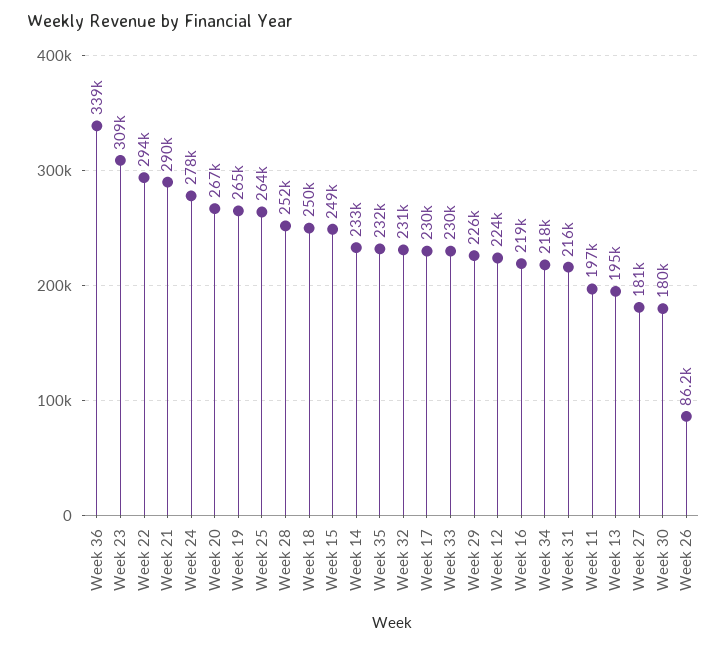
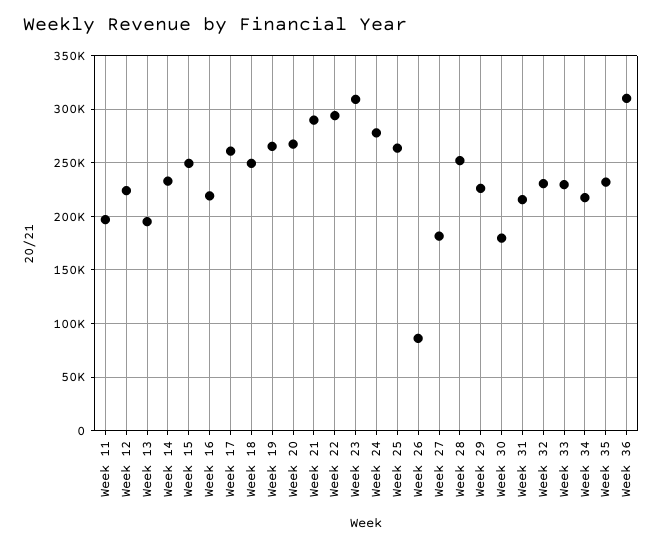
  {
-   "Week 36": 339000,
+   "Week 36": 310000,
    "Week 23": 309000,
    "Week 22": 294000,
    "Week 21": 290000,
    "Week 24": 278000,
    "Week 20": 267000,
    "Week 19": 265000,
    "Week 25": 264000,
    "Week 28": 252000,
    "Week 18": 250000,
    "Week 15": 249000,
    "Week 14": 233000,
    "Week 35": 232000,
    "Week 32": 231000,
-   "Week 17": 230000,
+   "Week 17": 260000,
    "Week 33": 230000,
    "Week 29": 226000,
    "Week 12": 224000,
    "Week 16": 219000,
    "Week 34": 218000,
    "Week 31": 216000,
    "Week 11": 197000,
    "Week 13": 195000,
    "Week 27": 181000,
    "Week 30": 180000,
    "Week 26": 86200
  }

